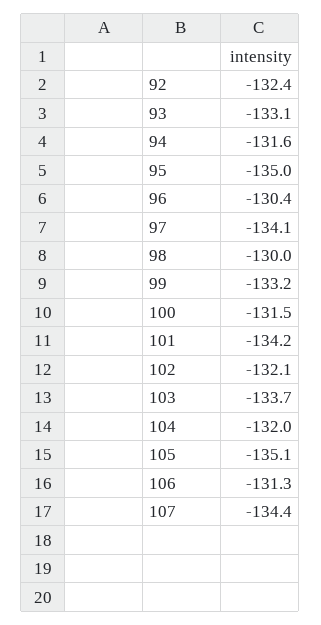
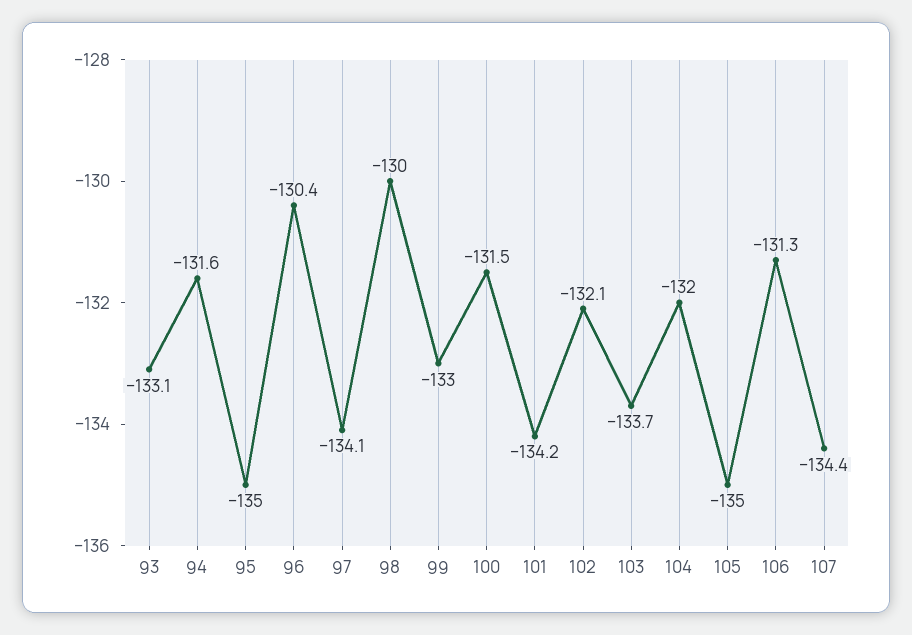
  {
-   "92": -132.4,
    "93": -133.1,
    "94": -131.6,
    "95": -135,
    "96": -130.4,
    "97": -134.1,
    "98": -130,
-   "99": -133.2,
+   "99": -133,
    "100": -131.5,
    "101": -134.2,
    "102": -132.1,
    "103": -133.7,
    "104": -132,
-   "105": -135.1,
+   "105": -135,
    "106": -131.3,
    "107": -134.4
  }

